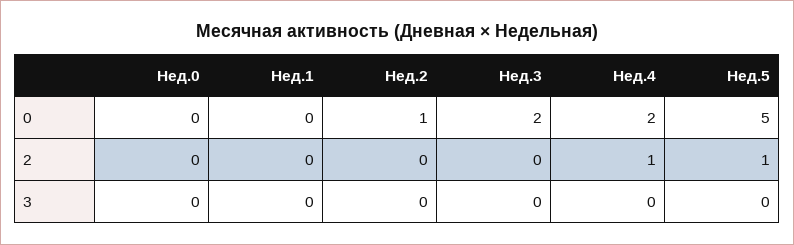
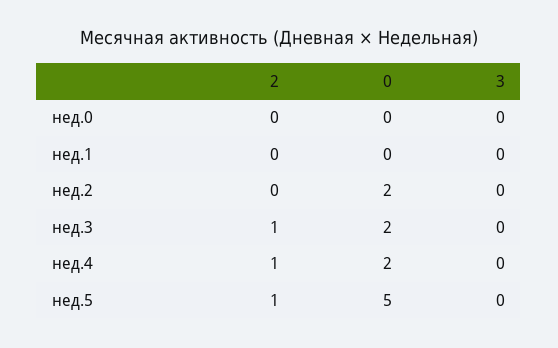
  {
    "Нед.0": {
      "0": 0,
      "2": 0,
      "3": 0
    },
    "Нед.1": {
      "0": 0,
      "2": 0,
      "3": 0
    },
    "Нед.2": {
-     "0": 1,
+     "0": 2,
      "2": 0,
      "3": 0
    },
    "Нед.3": {
      "0": 2,
-     "2": 0,
+     "2": 1,
      "3": 0
    },
    "Нед.4": {
      "0": 2,
      "2": 1,
      "3": 0
    },
    "Нед.5": {
      "0": 5,
      "2": 1,
      "3": 0
    }
  }

